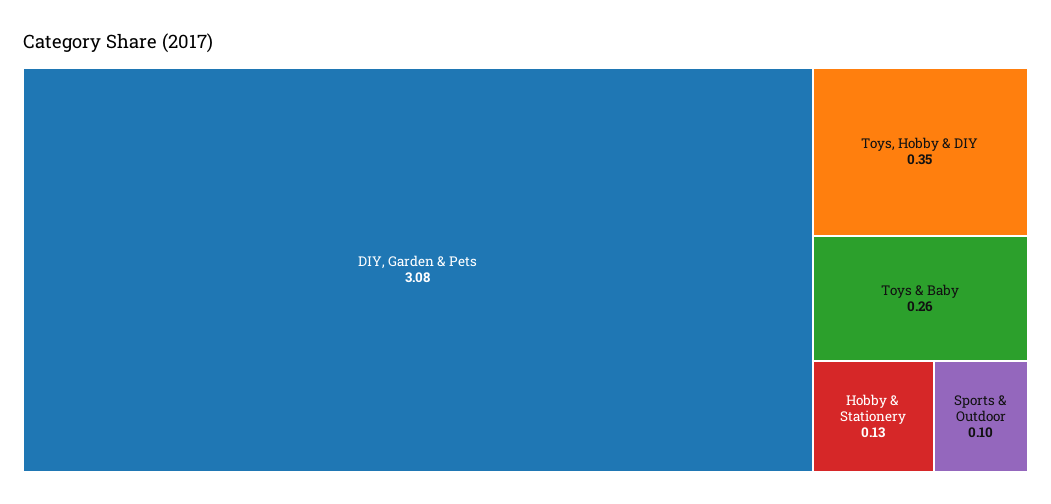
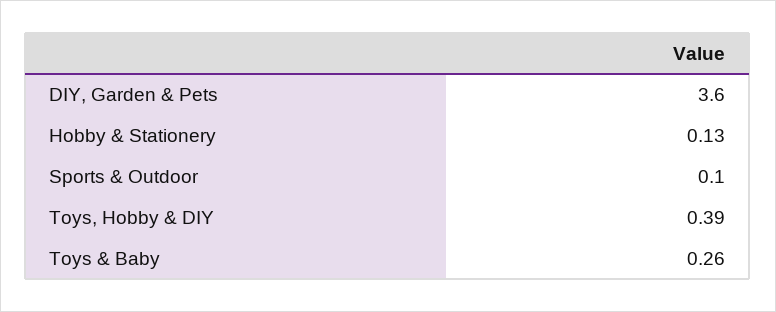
  {
-   "DIY, Garden & Pets": 3.08,
+   "DIY, Garden & Pets": 3.6,
-   "Toys, Hobby & DIY": 0.35,
+   "Toys, Hobby & DIY": 0.39,
    "Toys & Baby": 0.26,
    "Hobby & Stationery": 0.13,
    "Sports & Outdoor": 0.1
  }

